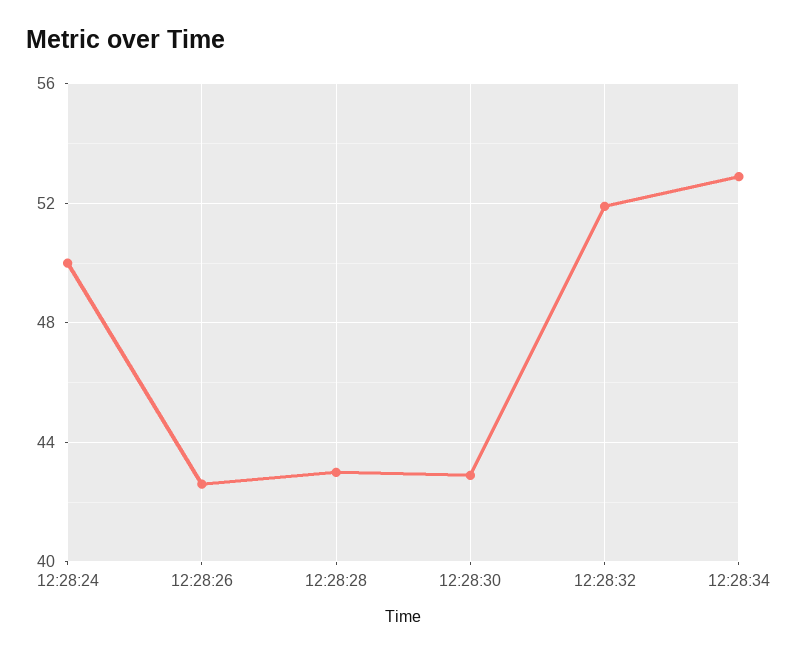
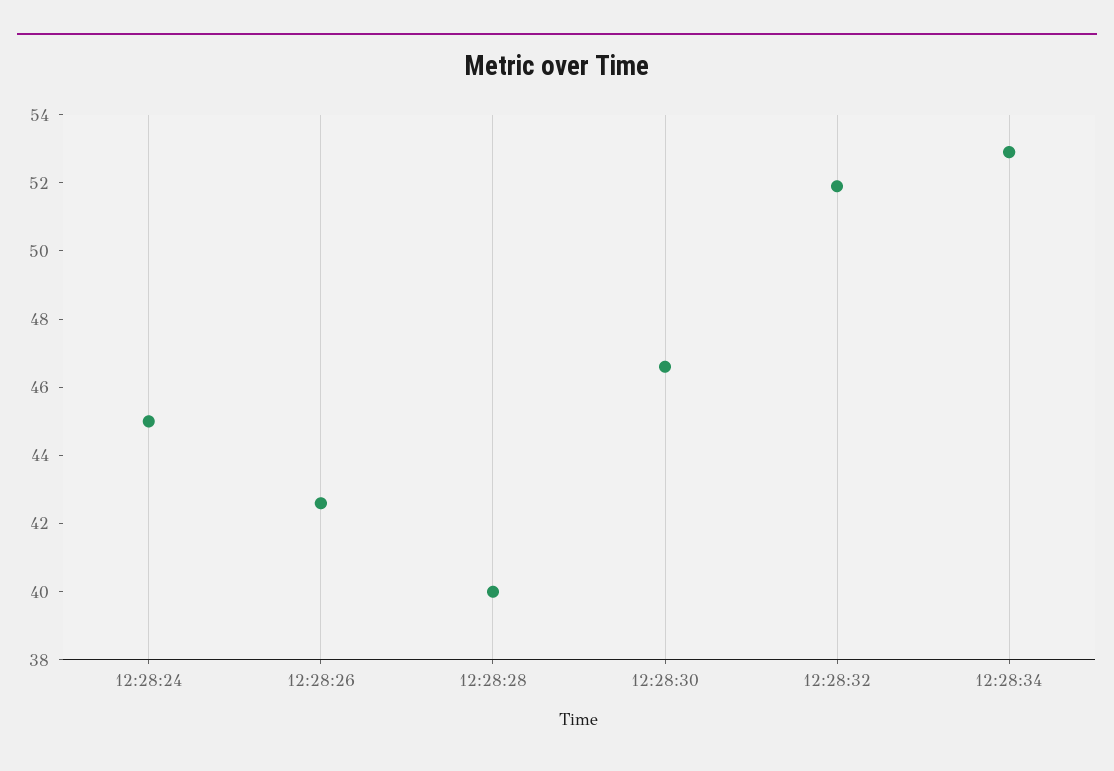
  {
-   "12:28:24": 50,
+   "12:28:24": 45,
    "12:28:26": 42.5,
-   "12:28:28": 43,
+   "12:28:28": 40,
-   "12:28:30": 43,
+   "12:28:30": 46.5,
    "12:28:32": 52,
    "12:28:34": 53
  }

